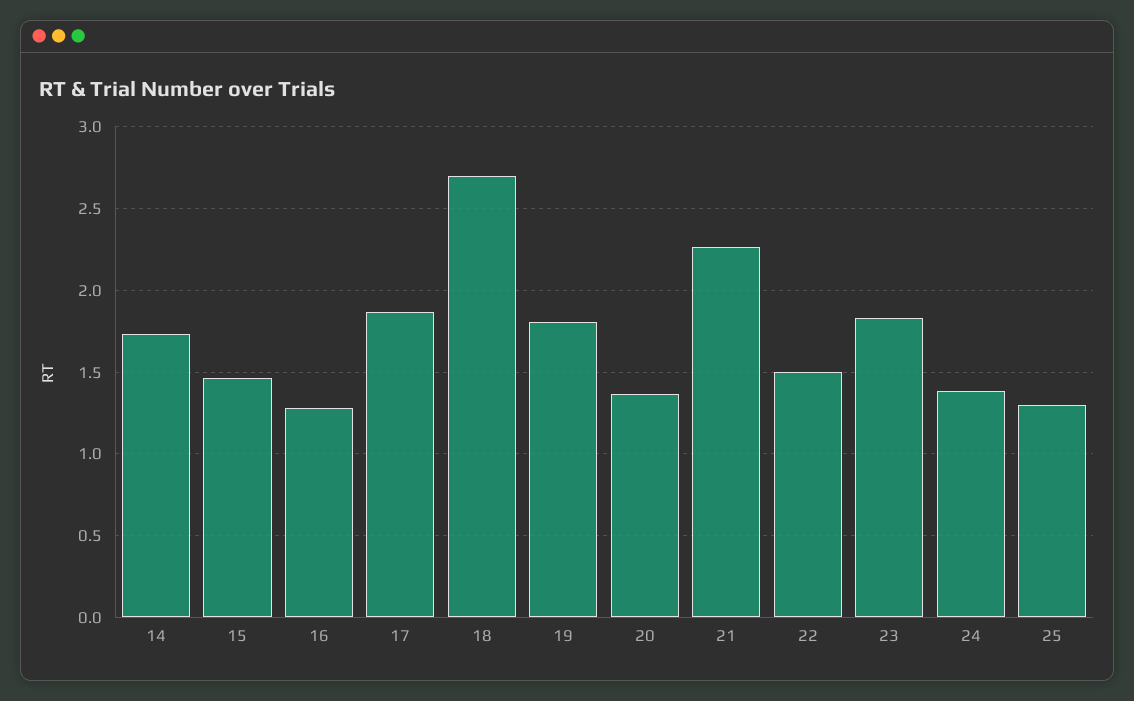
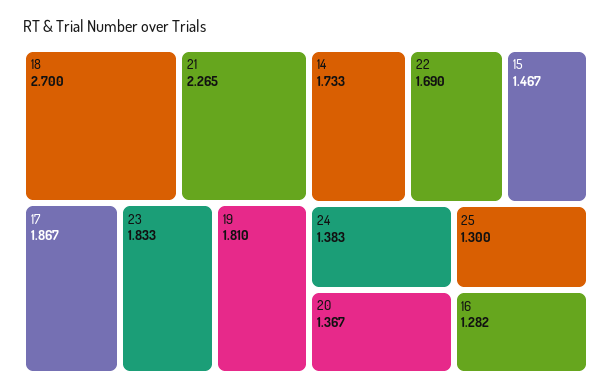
  {
    "14": 1.733,
    "15": 1.467,
    "16": 1.282,
    "17": 1.867,
    "18": 2.7,
    "19": 1.81,
    "20": 1.367,
    "21": 2.265,
-   "22": 1.5,
+   "22": 1.69,
    "23": 1.833,
    "24": 1.383,
    "25": 1.3
  }

